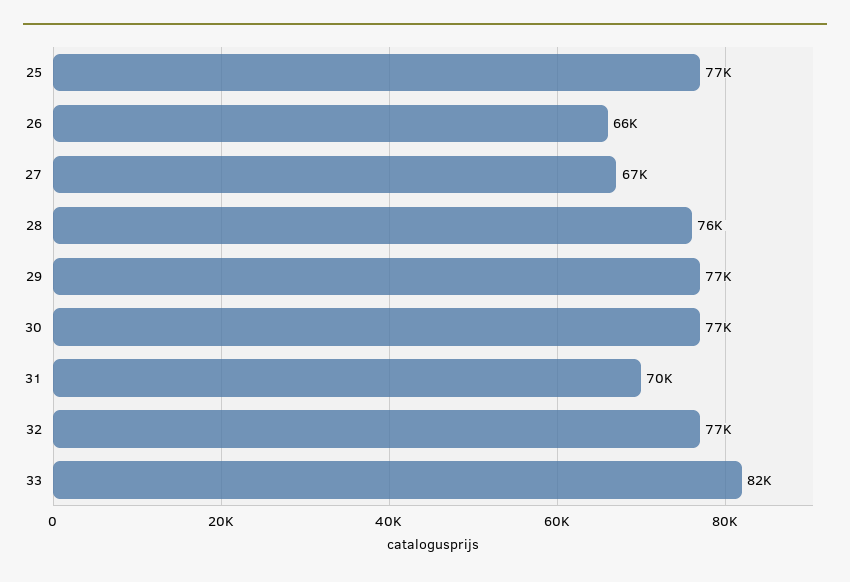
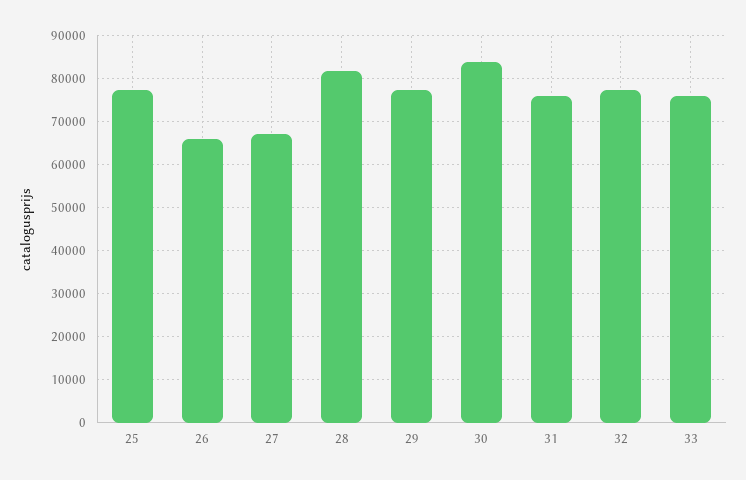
  {
    "25": 77000,
    "26": 66000,
    "27": 67000,
-   "28": 76000,
+   "28": 82000,
    "29": 77000,
-   "30": 77000,
+   "30": 84000,
-   "31": 70000,
+   "31": 76000,
    "32": 77000,
-   "33": 82000
+   "33": 76000
  }

